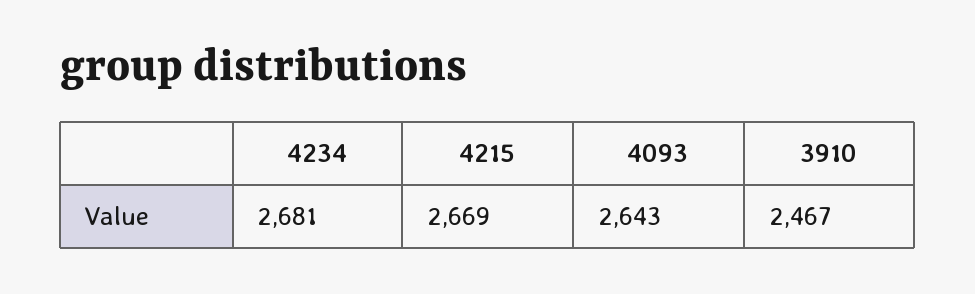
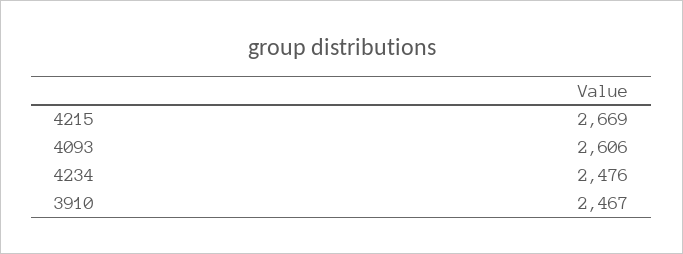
  {
-   "4234": 2681,
+   "4234": 2476,
    "4215": 2669,
-   "4093": 2643,
+   "4093": 2606,
    "3910": 2467
  }

